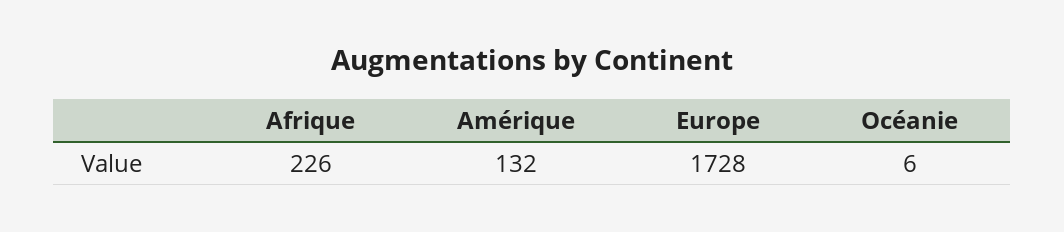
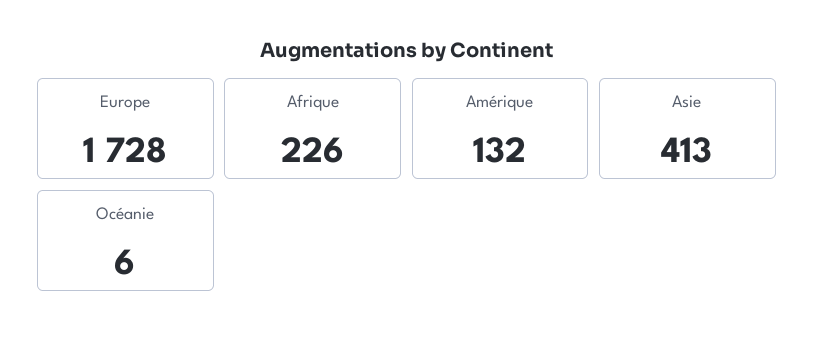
  {
    "Afrique": 226,
    "Amérique": 132,
    "Europe": 1728,
-   "Océanie": 6
+   "Océanie": 6,
+   "Asie": 413
  }

